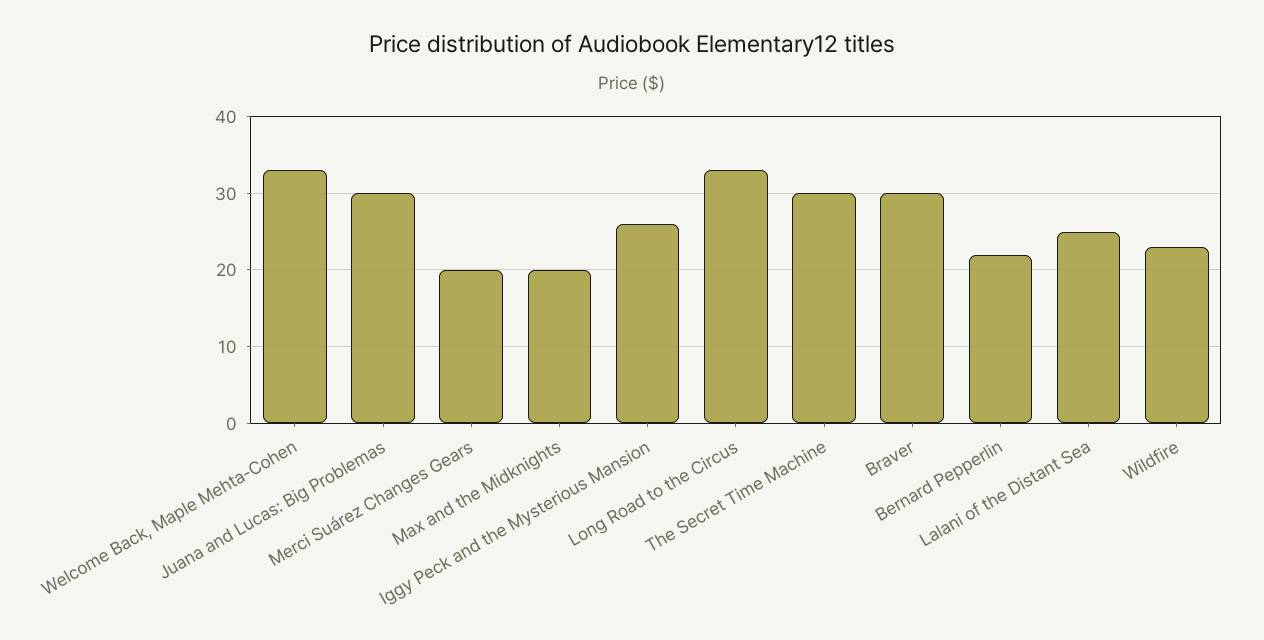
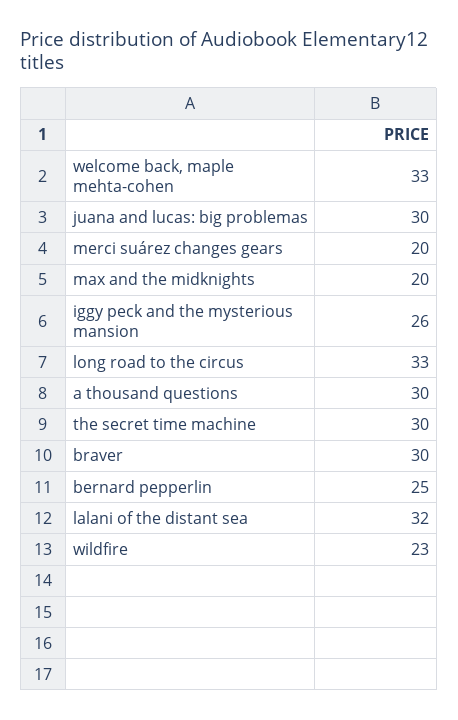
  {
    "Welcome Back, Maple Mehta-Cohen": 33,
    "Juana and Lucas: Big Problemas": 30,
    "Merci Suárez Changes Gears": 20,
    "Max and the Midknights": 20,
    "Iggy Peck and the Mysterious Mansion": 26,
    "Long Road to the Circus": 33,
    "The Secret Time Machine": 30,
    "Braver": 30,
-   "Bernard Pepperlin": 22,
+   "Bernard Pepperlin": 25,
-   "Lalani of the Distant Sea": 25,
+   "Lalani of the Distant Sea": 32,
-   "Wildfire": 23
+   "Wildfire": 23,
+   "a thousand questions": 30
  }

